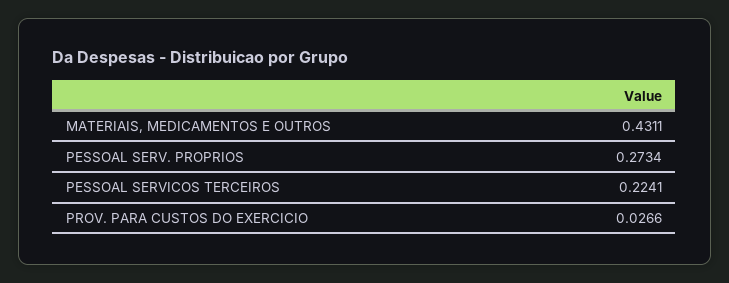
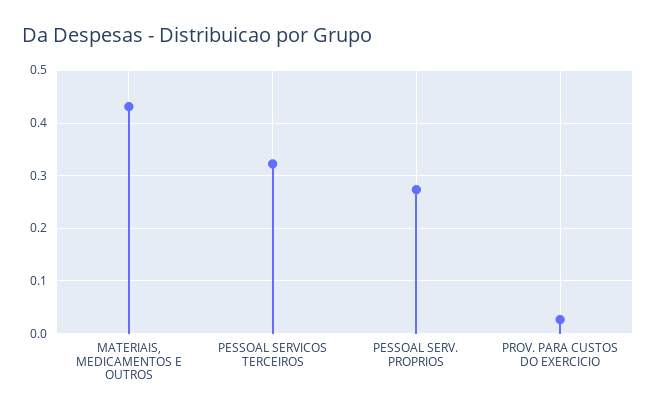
  {
    "MATERIAIS, MEDICAMENTOS E OUTROS": 0.4311,
    "PESSOAL SERV. PROPRIOS": 0.2734,
-   "PESSOAL SERVICOS TERCEIROS": 0.2241,
+   "PESSOAL SERVICOS TERCEIROS": 0.32,
    "PROV. PARA CUSTOS DO EXERCICIO": 0.0266
  }

